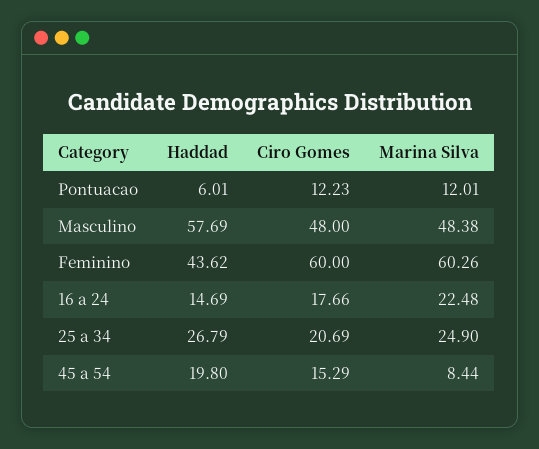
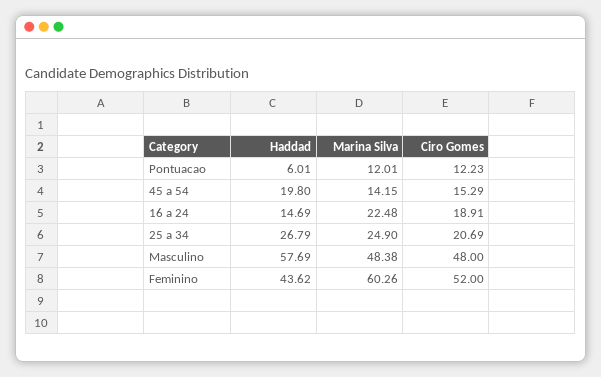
  {
    "Haddad": {
      "Pontuacao": 6.01,
      "Masculino": 57.69,
      "Feminino": 43.62,
      "16 a 24": 14.69,
      "25 a 34": 26.79,
      "45 a 54": 19.8
    },
    "Ciro Gomes": {
      "Pontuacao": 12.23,
      "Masculino": 48,
-     "Feminino": 60,
+     "Feminino": 52,
-     "16 a 24": 17.66,
+     "16 a 24": 18.91,
      "25 a 34": 20.69,
      "45 a 54": 15.29
    },
    "Marina Silva": {
      "Pontuacao": 12.01,
      "Masculino": 48.38,
      "Feminino": 60.26,
      "16 a 24": 22.48,
      "25 a 34": 24.9,
-     "45 a 54": 8.44
+     "45 a 54": 14.15
    }
  }

